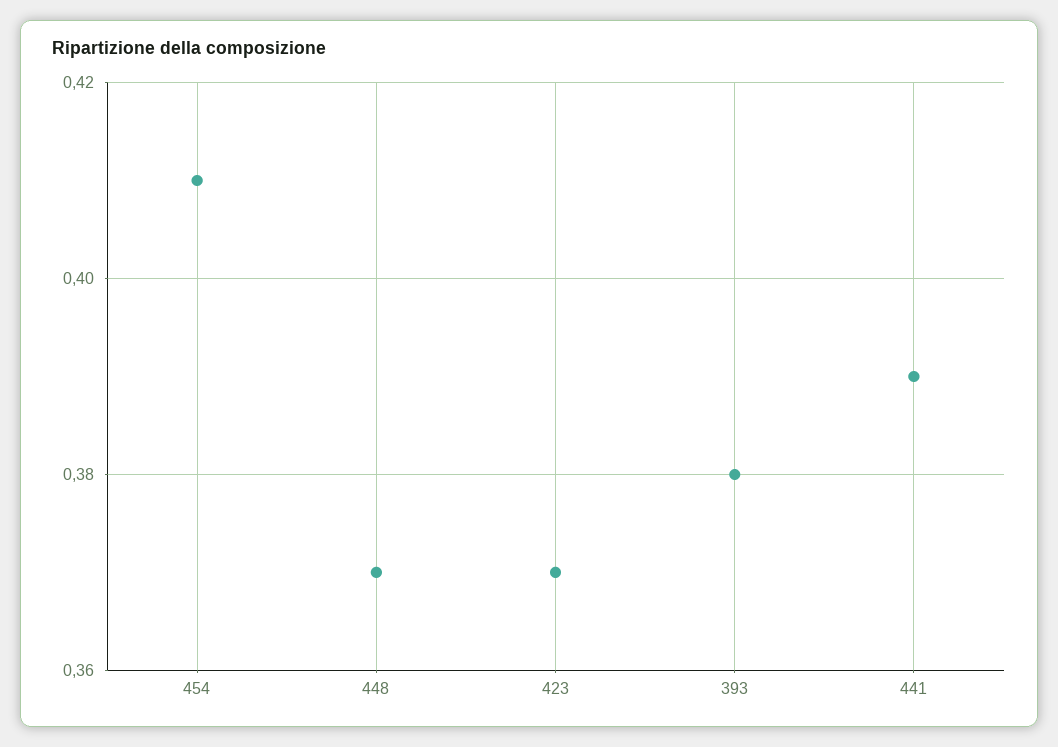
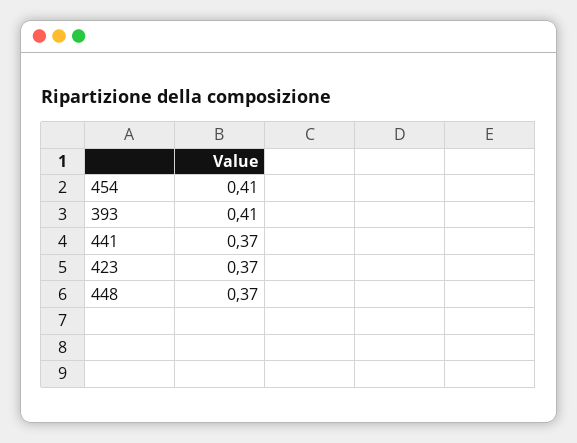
  {
    "454": 0.41,
    "448": 0.37,
    "423": 0.37,
-   "393": 0.38,
+   "393": 0.41,
-   "441": 0.39
+   "441": 0.37
  }

